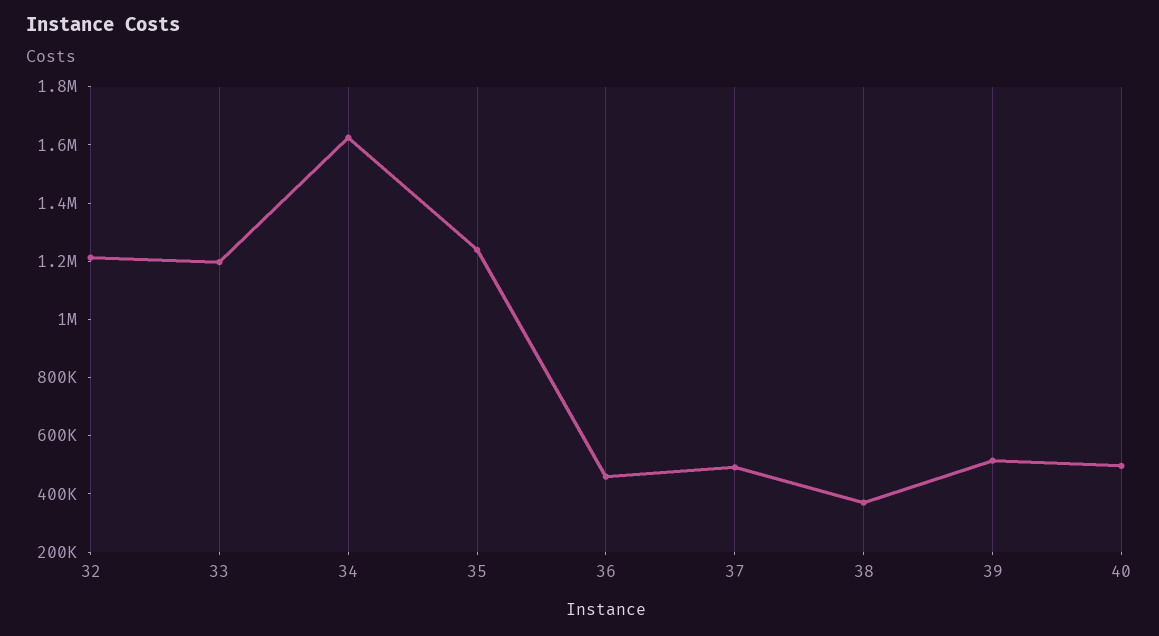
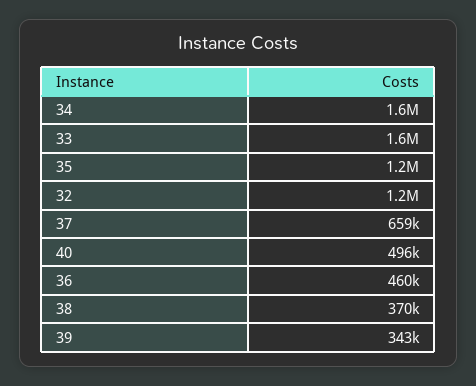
  {
    "32": 1200000,
-   "33": 1200000,
+   "33": 1600000,
    "34": 1600000,
    "35": 1200000,
    "36": 460000,
-   "37": 500000,
+   "37": 659000,
    "38": 370000,
-   "39": 500000,
+   "39": 343000,
    "40": 496000
  }

